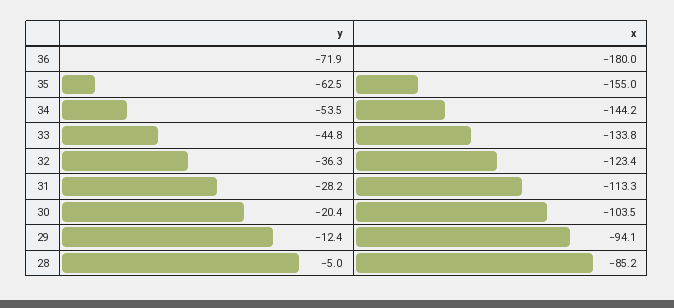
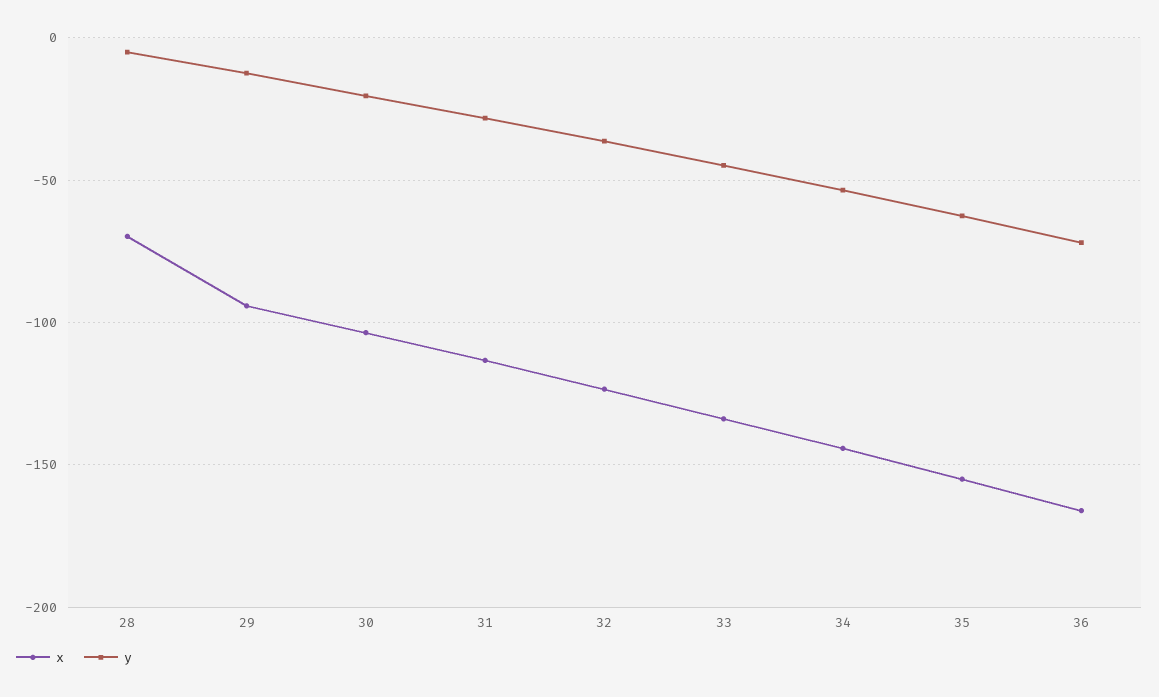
  {
    "y": {
      "36": -71.9,
      "35": -62.5,
      "34": -53.5,
      "33": -44.8,
      "32": -36.3,
      "31": -28.2,
      "30": -20.4,
      "29": -12.4,
      "28": -5
    },
    "x": {
-     "36": -180,
+     "36": -165,
      "35": -155,
      "34": -144.2,
      "33": -133.8,
      "32": -123.4,
      "31": -113.3,
      "30": -103.5,
      "29": -94.1,
-     "28": -85.2
+     "28": -70
    }
  }

